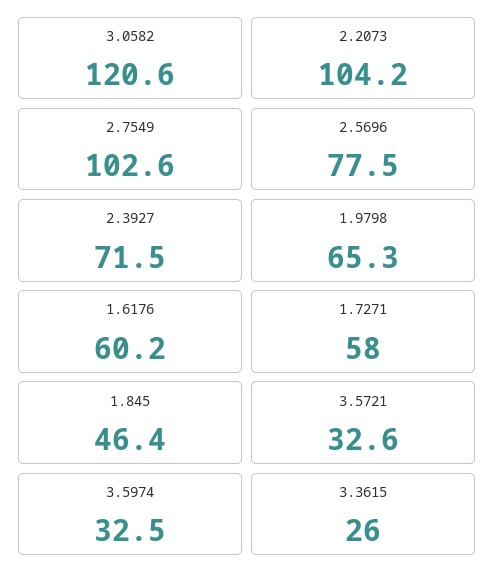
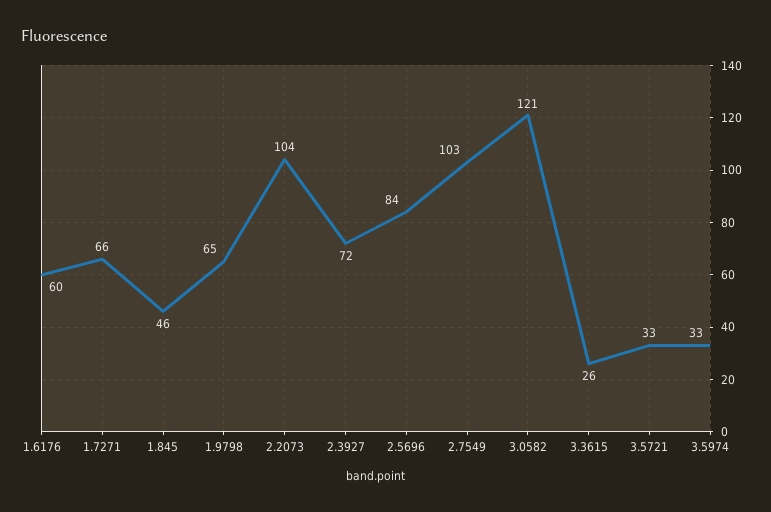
  {
    "3.0582": 120.6,
    "2.2073": 104.2,
    "2.7549": 102.6,
-   "2.5696": 77.5,
+   "2.5696": 84,
    "2.3927": 71.5,
    "1.9798": 65.3,
    "1.6176": 60.2,
-   "1.7271": 58,
+   "1.7271": 66,
    "1.845": 46.4,
    "3.5721": 32.6,
    "3.5974": 32.5,
    "3.3615": 26
  }

